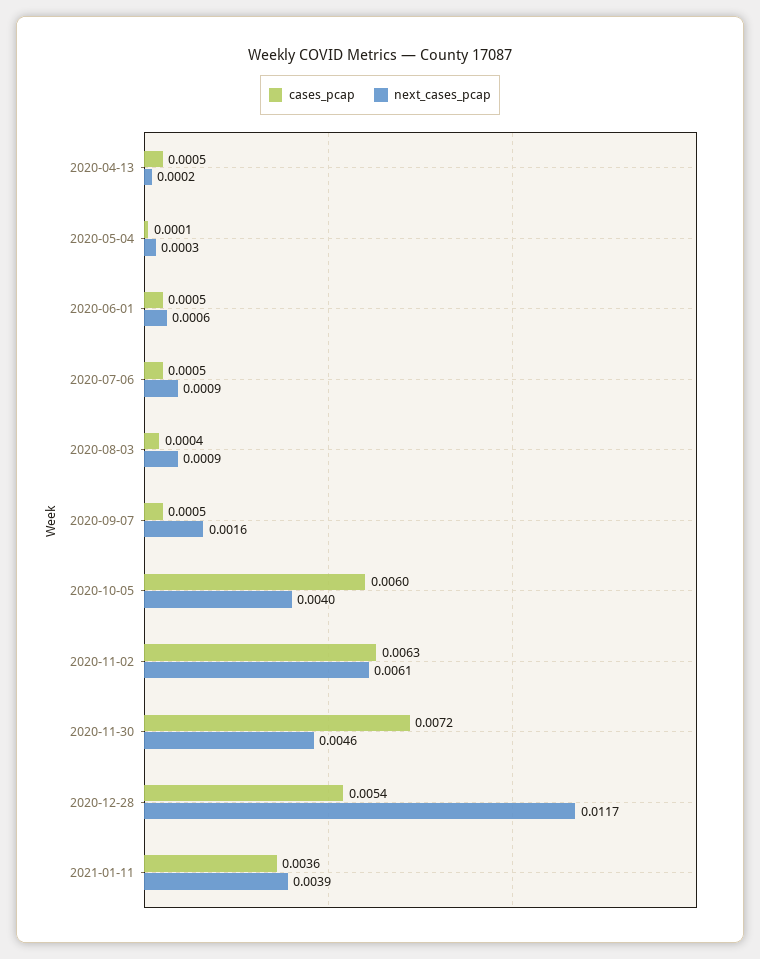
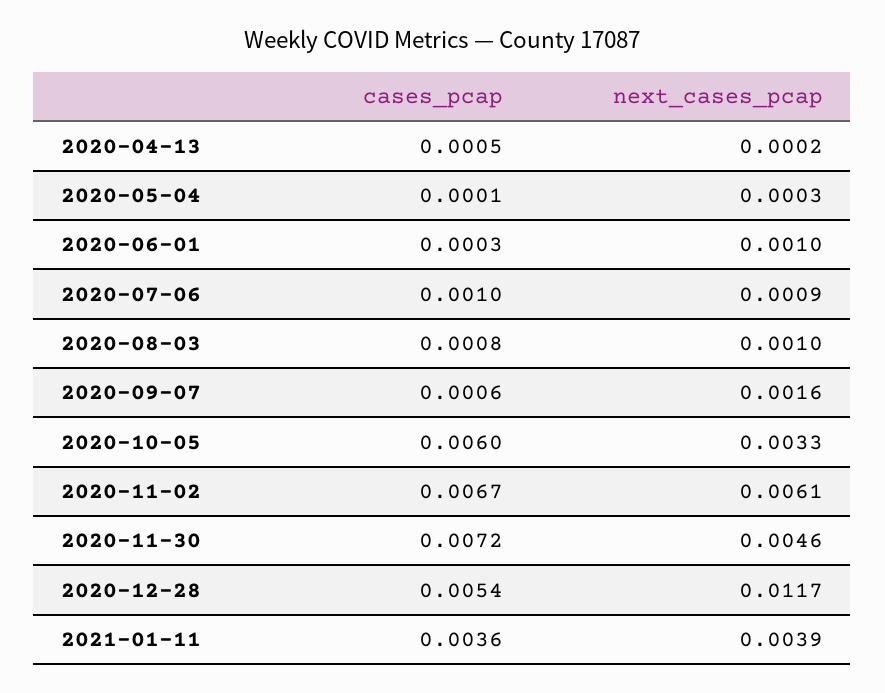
  {
    "cases_pcap": {
      "2020-04-13": 0.0005,
      "2020-05-04": 0.0001,
-     "2020-06-01": 0.0005,
+     "2020-06-01": 0.0003,
-     "2020-07-06": 0.0005,
+     "2020-07-06": 0.001,
-     "2020-08-03": 0.0004,
+     "2020-08-03": 0.0008,
-     "2020-09-07": 0.0005,
+     "2020-09-07": 0.0006,
      "2020-10-05": 0.006,
-     "2020-11-02": 0.0063,
+     "2020-11-02": 0.0067,
      "2020-11-30": 0.0072,
      "2020-12-28": 0.0054,
      "2021-01-11": 0.0036
    },
    "next_cases_pcap": {
      "2020-04-13": 0.0002,
      "2020-05-04": 0.0003,
-     "2020-06-01": 0.0006,
+     "2020-06-01": 0.001,
      "2020-07-06": 0.0009,
-     "2020-08-03": 0.0009,
+     "2020-08-03": 0.001,
      "2020-09-07": 0.0016,
-     "2020-10-05": 0.004,
+     "2020-10-05": 0.0033,
      "2020-11-02": 0.0061,
      "2020-11-30": 0.0046,
      "2020-12-28": 0.0117,
      "2021-01-11": 0.0039
    }
  }

